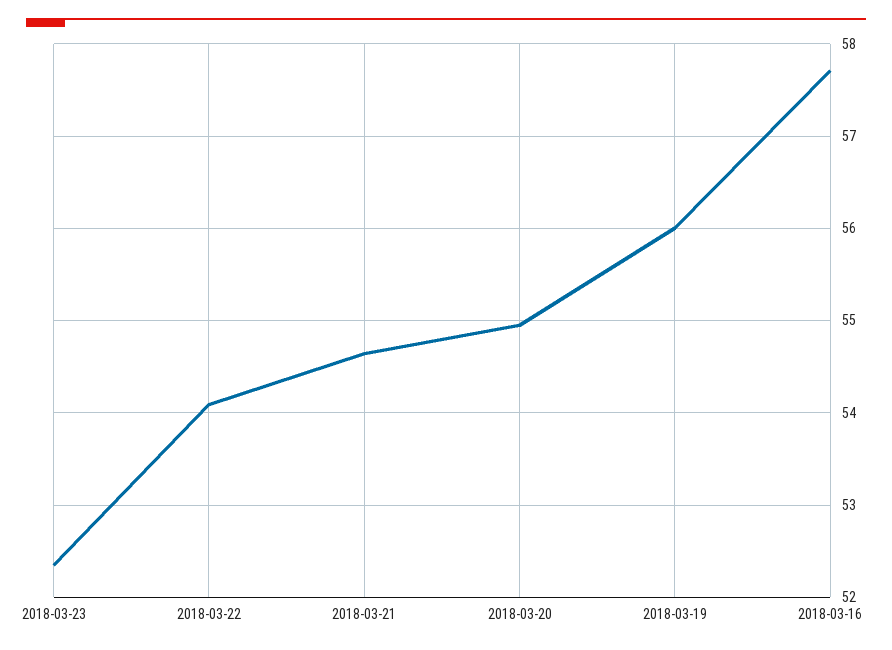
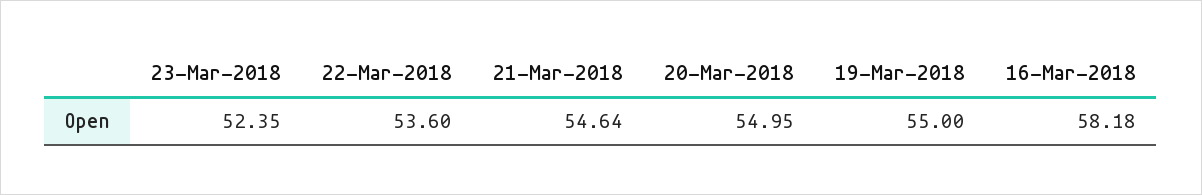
  {
    "2018-03-23": 52.35,
-   "2018-03-22": 54.1,
+   "2018-03-22": 53.6,
    "2018-03-21": 54.64,
    "2018-03-20": 54.95,
-   "2018-03-19": 56,
+   "2018-03-19": 55,
-   "2018-03-16": 57.7
+   "2018-03-16": 58.18
  }

